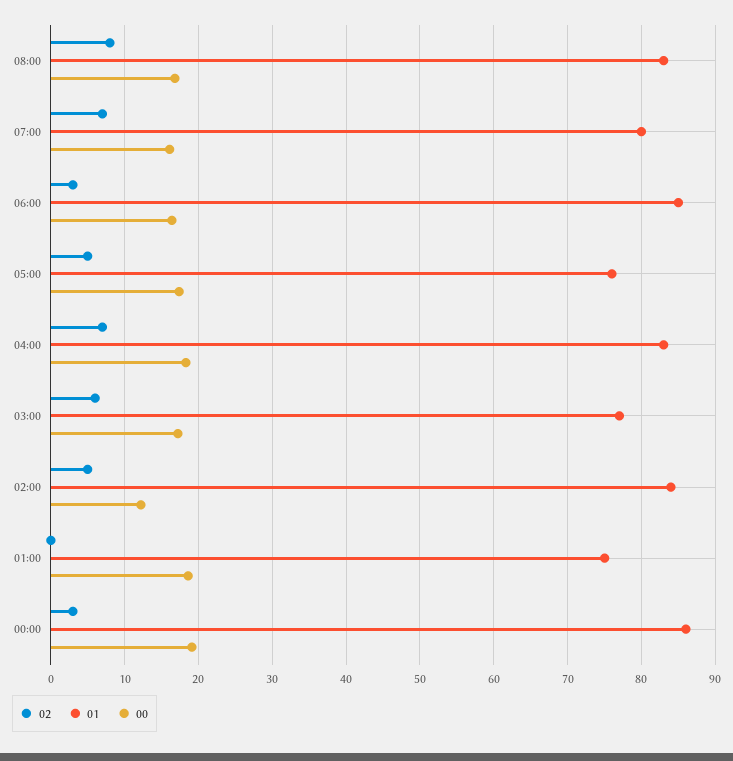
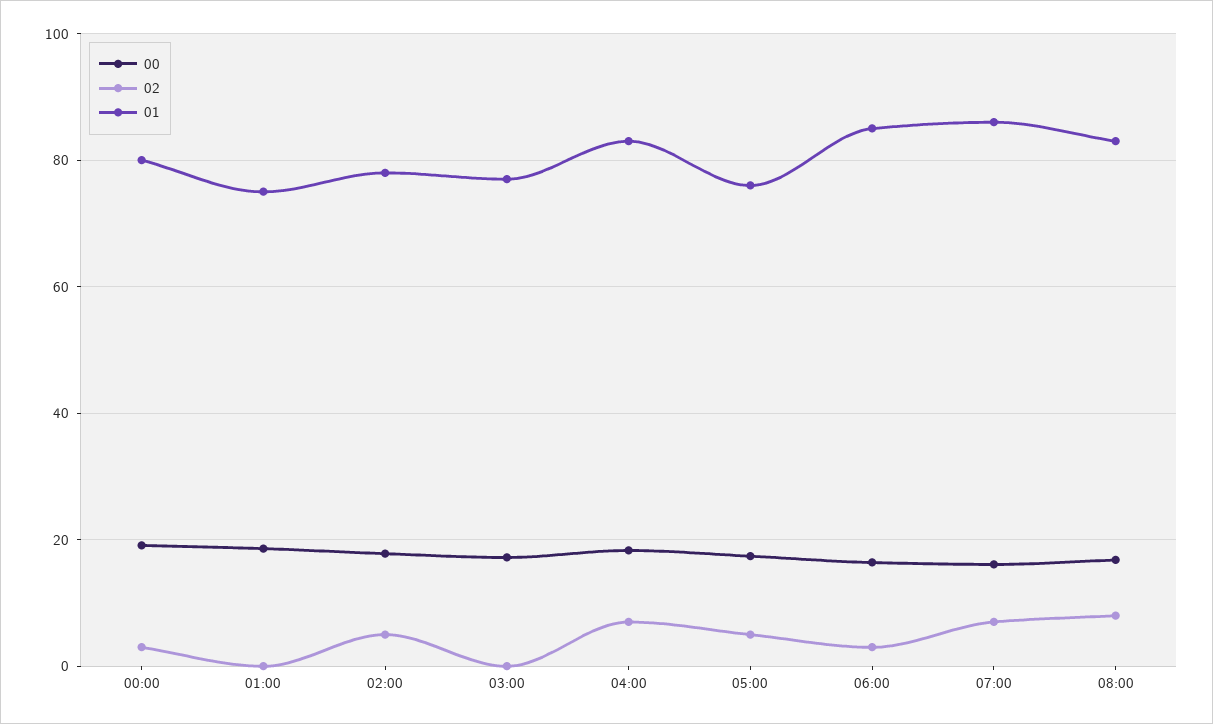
  {
    "02": {
      "08:00": 8,
      "07:00": 7,
      "06:00": 3,
      "05:00": 5,
      "04:00": 7,
-     "03:00": 6,
+     "03:00": 0,
      "02:00": 5,
      "01:00": 0,
      "00:00": 3
    },
    "01": {
      "08:00": 83,
-     "07:00": 80,
+     "07:00": 86,
      "06:00": 85,
      "05:00": 76,
      "04:00": 83,
      "03:00": 77,
-     "02:00": 84,
+     "02:00": 78,
      "01:00": 75,
-     "00:00": 86
+     "00:00": 80
    },
    "00": {
      "08:00": 17,
      "07:00": 16,
      "06:00": 16,
      "05:00": 17,
      "04:00": 18,
      "03:00": 17,
-     "02:00": 12,
+     "02:00": 18,
      "01:00": 19,
      "00:00": 19
    }
  }

